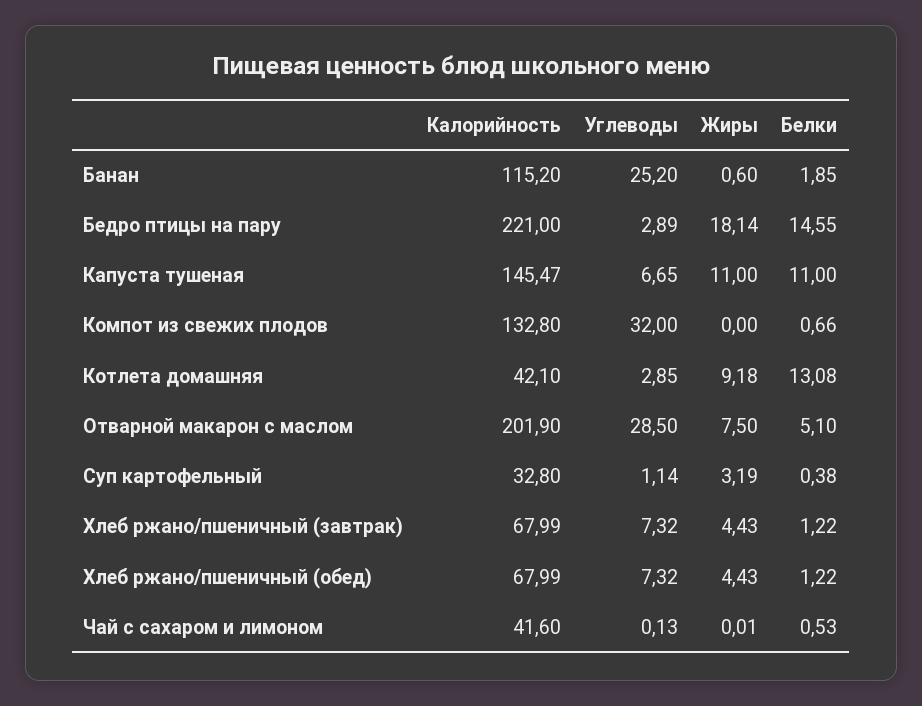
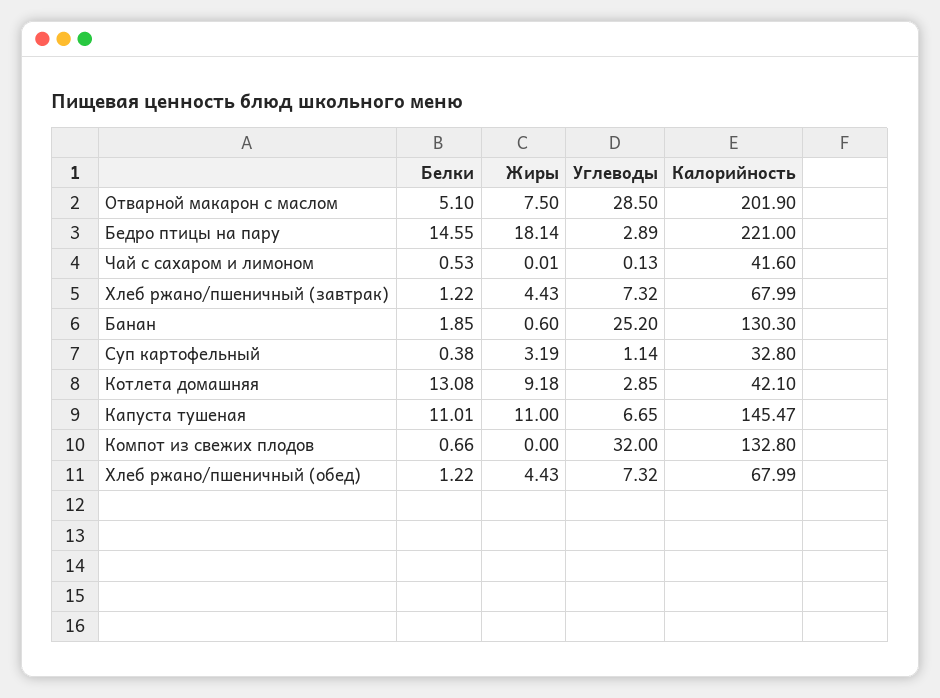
  {
    "Калорийность": {
-     "Банан": 115.2,
+     "Банан": 130.3,
      "Бедро птицы на пару": 221,
      "Капуста тушеная": 145.47,
      "Компот из свежих плодов": 132.8,
      "Котлета домашняя": 42.1,
      "Отварной макарон с маслом": 201.9,
      "Суп картофельный": 32.8,
      "Хлеб ржано/пшеничный (завтрак)": 67.99,
      "Хлеб ржано/пшеничный (обед)": 67.99,
      "Чай с сахаром и лимоном": 41.6
    },
    "Углеводы": {
      "Банан": 25.2,
      "Бедро птицы на пару": 2.89,
      "Капуста тушеная": 6.65,
      "Компот из свежих плодов": 32,
      "Котлета домашняя": 2.85,
      "Отварной макарон с маслом": 28.5,
      "Суп картофельный": 1.14,
      "Хлеб ржано/пшеничный (завтрак)": 7.32,
      "Хлеб ржано/пшеничный (обед)": 7.32,
      "Чай с сахаром и лимоном": 0.13
    },
    "Жиры": {
      "Банан": 0.6,
      "Бедро птицы на пару": 18.14,
      "Капуста тушеная": 11,
      "Компот из свежих плодов": 0,
      "Котлета домашняя": 9.18,
      "Отварной макарон с маслом": 7.5,
      "Суп картофельный": 3.19,
      "Хлеб ржано/пшеничный (завтрак)": 4.43,
      "Хлеб ржано/пшеничный (обед)": 4.43,
      "Чай с сахаром и лимоном": 0.01
    },
    "Белки": {
      "Банан": 1.85,
      "Бедро птицы на пару": 14.55,
-     "Капуста тушеная": 11,
+     "Капуста тушеная": 11.01,
      "Компот из свежих плодов": 0.66,
      "Котлета домашняя": 13.08,
      "Отварной макарон с маслом": 5.1,
      "Суп картофельный": 0.38,
      "Хлеб ржано/пшеничный (завтрак)": 1.22,
      "Хлеб ржано/пшеничный (обед)": 1.22,
      "Чай с сахаром и лимоном": 0.53
    }
  }

